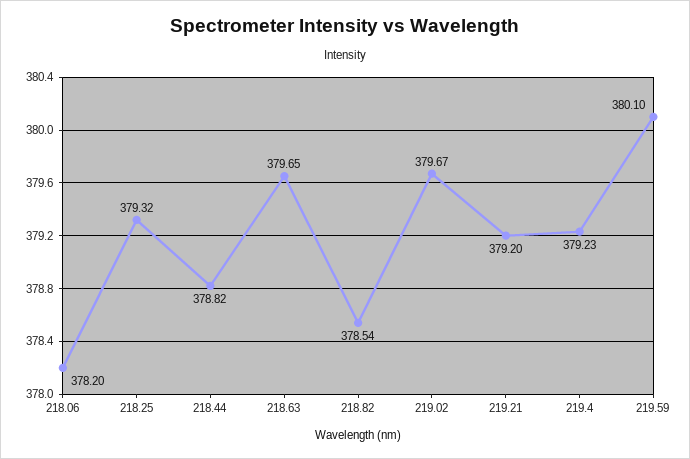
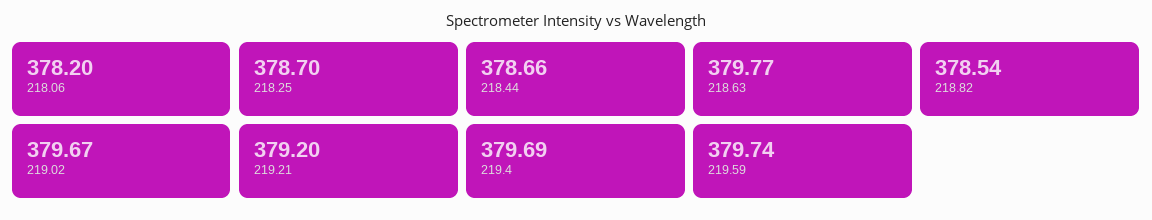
  {
    "218.06": 378.2,
-   "218.25": 379.32,
+   "218.25": 378.7,
-   "218.44": 378.82,
+   "218.44": 378.66,
-   "218.63": 379.65,
+   "218.63": 379.77,
    "218.82": 378.54,
    "219.02": 379.67,
    "219.21": 379.2,
-   "219.4": 379.23,
+   "219.4": 379.69,
-   "219.59": 380.1
+   "219.59": 379.74
  }

